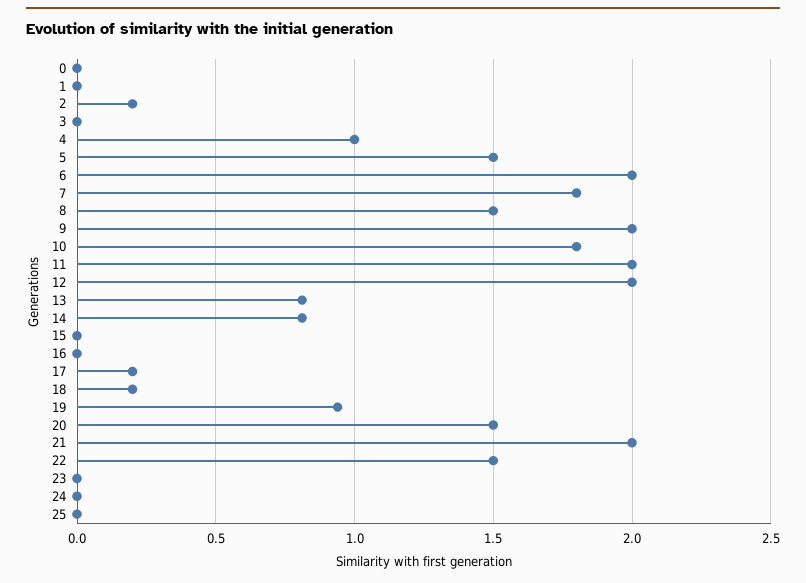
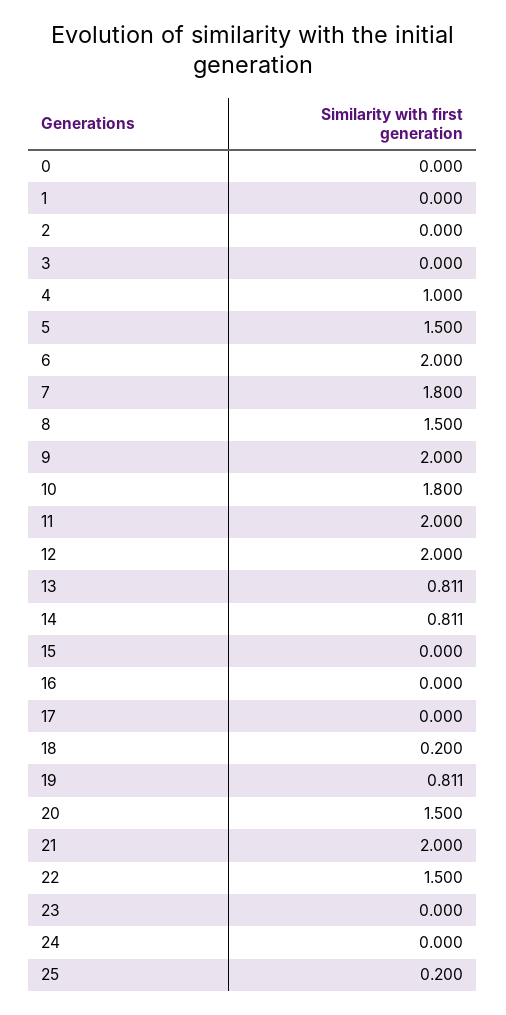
  {
    "0": 0,
    "1": 0,
-   "2": 0.2,
+   "2": 0,
    "3": 0,
    "4": 1,
    "5": 1.5,
    "6": 2,
    "7": 1.8,
    "8": 1.5,
    "9": 2,
    "10": 1.8,
    "11": 2,
    "12": 2,
    "13": 0.811,
    "14": 0.811,
    "15": 0,
    "16": 0,
-   "17": 0.2,
+   "17": 0,
    "18": 0.2,
-   "19": 0.95,
+   "19": 0.811,
    "20": 1.5,
    "21": 2,
    "22": 1.5,
    "23": 0,
    "24": 0,
-   "25": 0
+   "25": 0.2
  }

